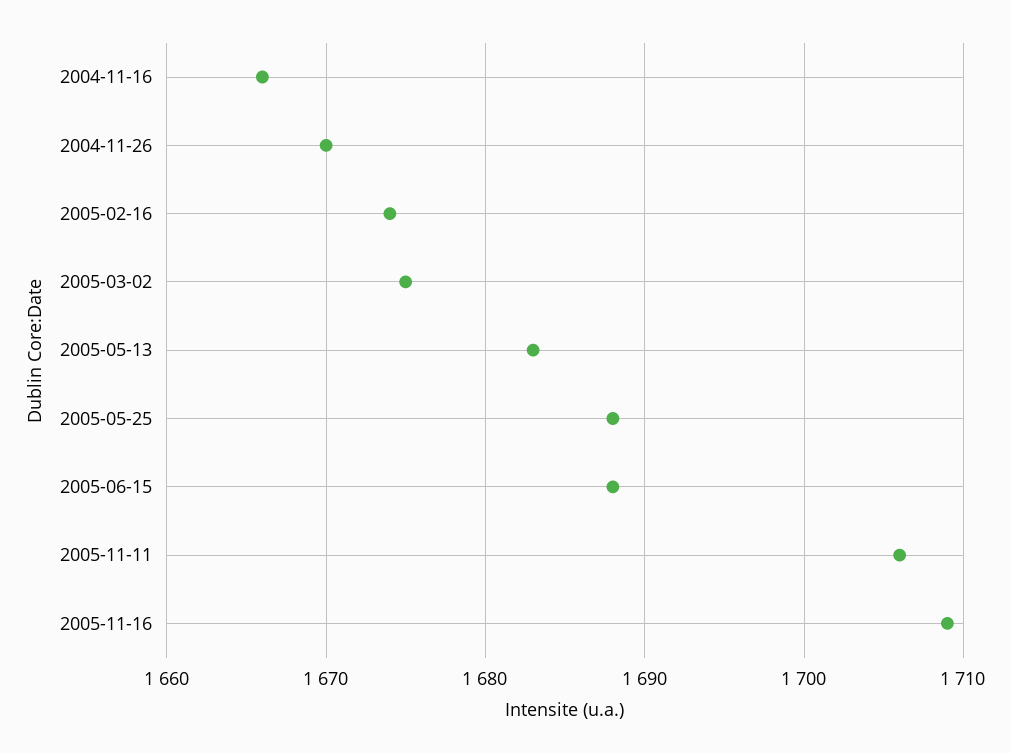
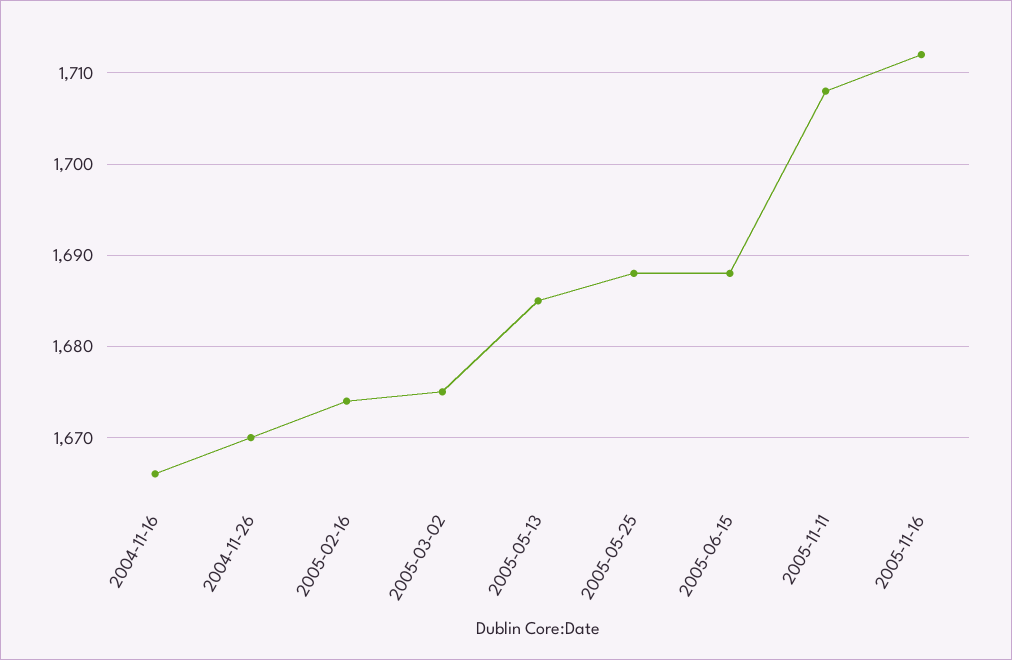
  {
    "2004-11-16": 1666,
    "2004-11-26": 1670,
    "2005-02-16": 1674,
    "2005-03-02": 1675,
-   "2005-05-13": 1683,
+   "2005-05-13": 1685,
    "2005-05-25": 1688,
    "2005-06-15": 1688,
-   "2005-11-11": 1706,
+   "2005-11-11": 1708,
-   "2005-11-16": 1709
+   "2005-11-16": 1712
  }

